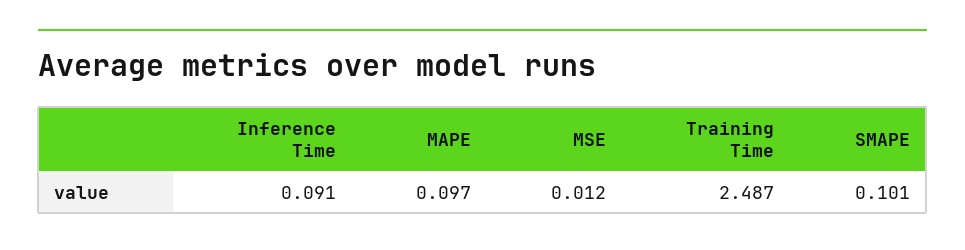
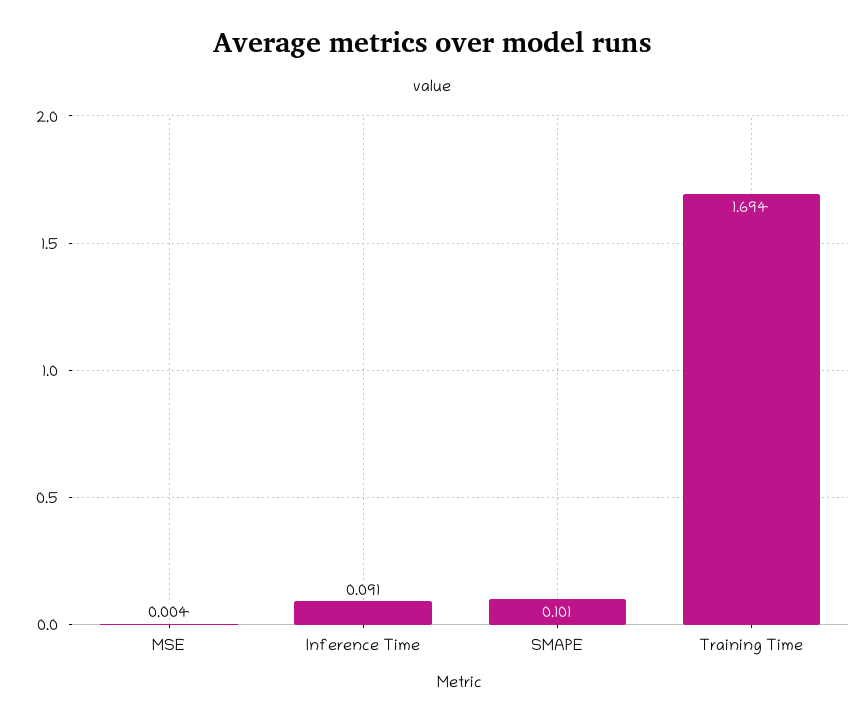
  {
    "Inference Time": 0.091,
-   "MAPE": 0.097,
-   "MSE": 0.012,
+   "MSE": 0.004,
-   "Training Time": 2.487,
+   "Training Time": 1.694,
    "SMAPE": 0.101
  }

